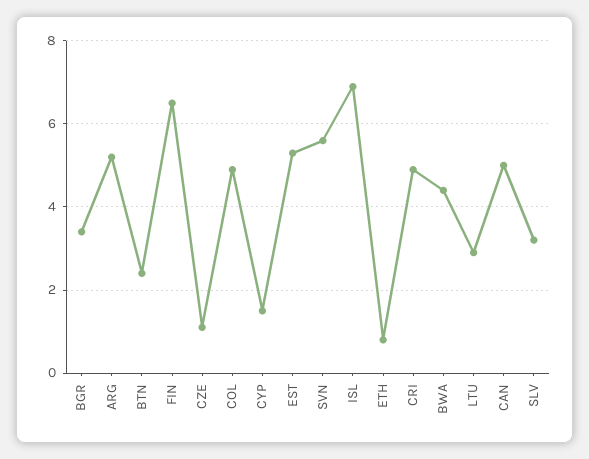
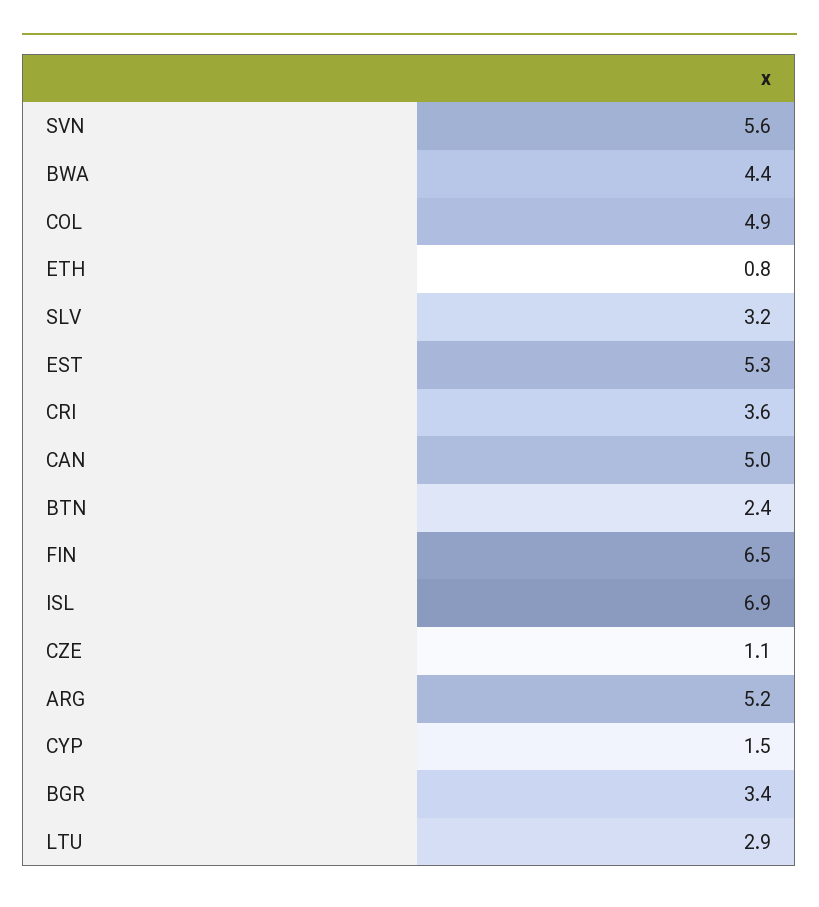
  {
    "BGR": 3.4,
    "ARG": 5.2,
    "BTN": 2.4,
    "FIN": 6.5,
    "CZE": 1.1,
    "COL": 4.9,
    "CYP": 1.5,
    "EST": 5.3,
    "SVN": 5.6,
    "ISL": 6.9,
    "ETH": 0.8,
-   "CRI": 5,
+   "CRI": 3.6,
    "BWA": 4.4,
    "LTU": 2.9,
    "CAN": 5,
    "SLV": 3.2
  }

